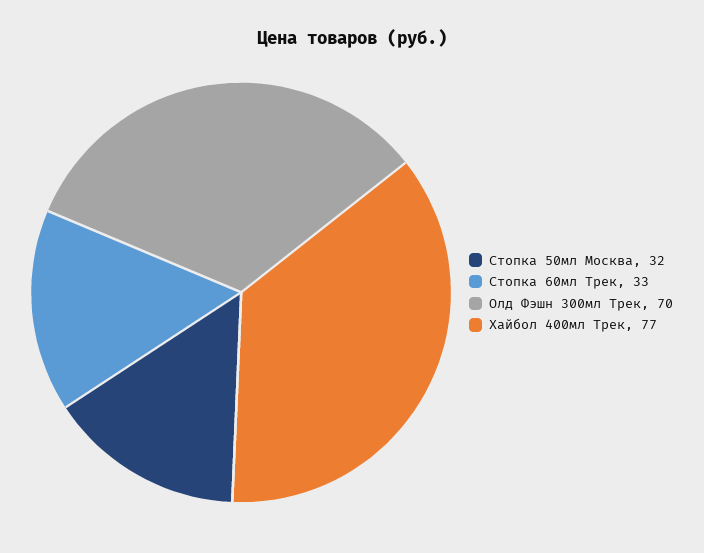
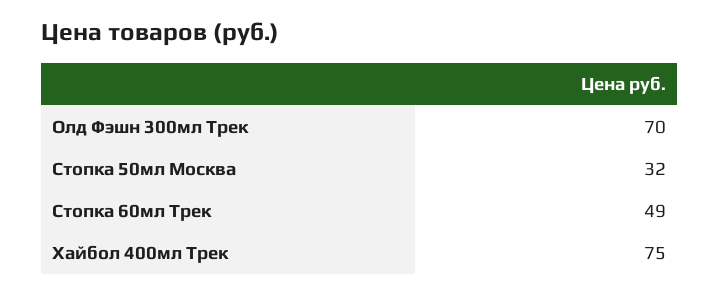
  {
    "Стопка 50мл Москва": 32,
-   "Стопка 60мл Трек": 33,
+   "Стопка 60мл Трек": 49,
    "Олд Фэшн 300мл Трек": 70,
-   "Хайбол 400мл Трек": 77
+   "Хайбол 400мл Трек": 75
  }

